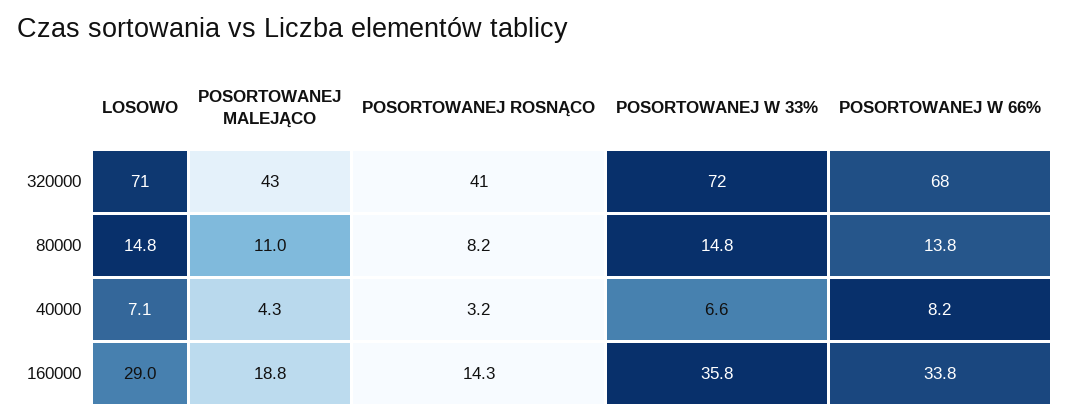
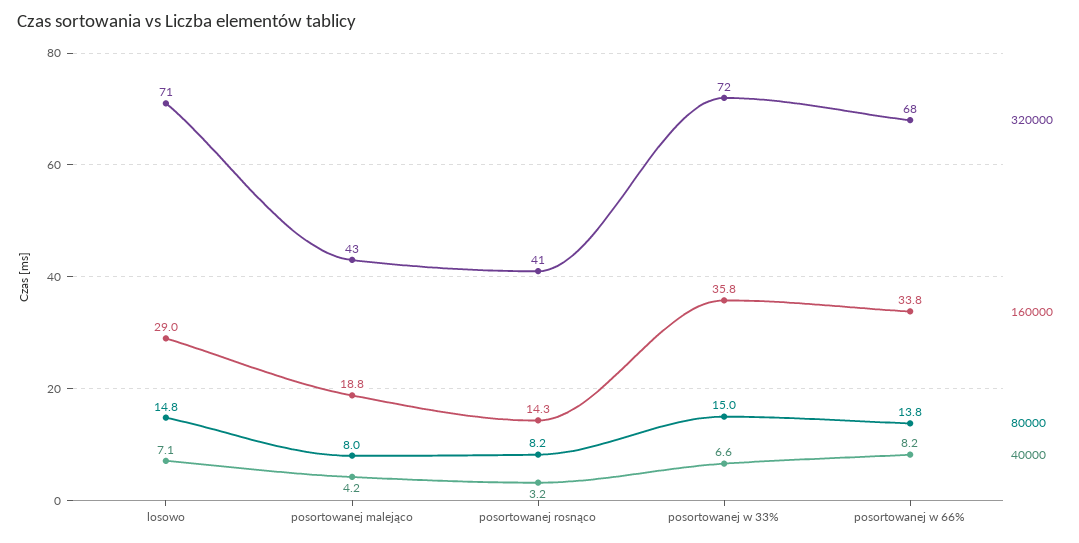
  {
    "320000": {
      "LOSOWO": 71,
      "POSORTOWANEJ MALEJĄCO": 43,
      "POSORTOWANEJ ROSNĄCO": 41,
      "POSORTOWANEJ W 33%": 72,
      "POSORTOWANEJ W 66%": 68
    },
    "80000": {
      "LOSOWO": 14.8,
-     "POSORTOWANEJ MALEJĄCO": 11,
+     "POSORTOWANEJ MALEJĄCO": 8,
      "POSORTOWANEJ ROSNĄCO": 8.2,
-     "POSORTOWANEJ W 33%": 14.8,
+     "POSORTOWANEJ W 33%": 15,
      "POSORTOWANEJ W 66%": 13.8
    },
    "40000": {
      "LOSOWO": 7.1,
-     "POSORTOWANEJ MALEJĄCO": 4.3,
+     "POSORTOWANEJ MALEJĄCO": 4.2,
      "POSORTOWANEJ ROSNĄCO": 3.2,
      "POSORTOWANEJ W 33%": 6.6,
      "POSORTOWANEJ W 66%": 8.2
    },
    "160000": {
      "LOSOWO": 29,
      "POSORTOWANEJ MALEJĄCO": 18.8,
      "POSORTOWANEJ ROSNĄCO": 14.3,
      "POSORTOWANEJ W 33%": 35.8,
      "POSORTOWANEJ W 66%": 33.8
    }
  }

